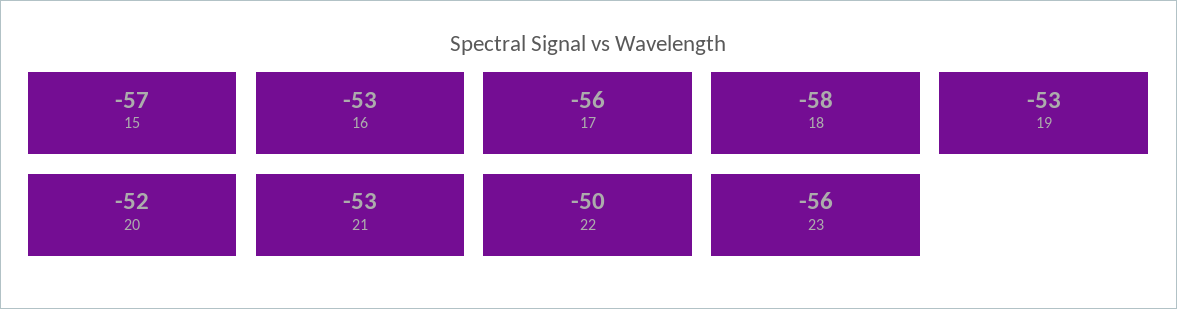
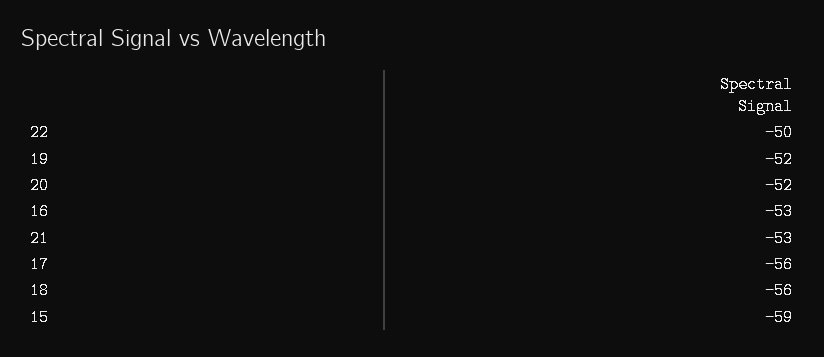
  {
-   "15": -57,
+   "15": -59,
    "16": -53,
    "17": -56,
-   "18": -58,
+   "18": -56,
-   "19": -53,
+   "19": -52,
    "20": -52,
    "21": -53,
-   "22": -50,
+   "22": -50
-   "23": -56
  }

